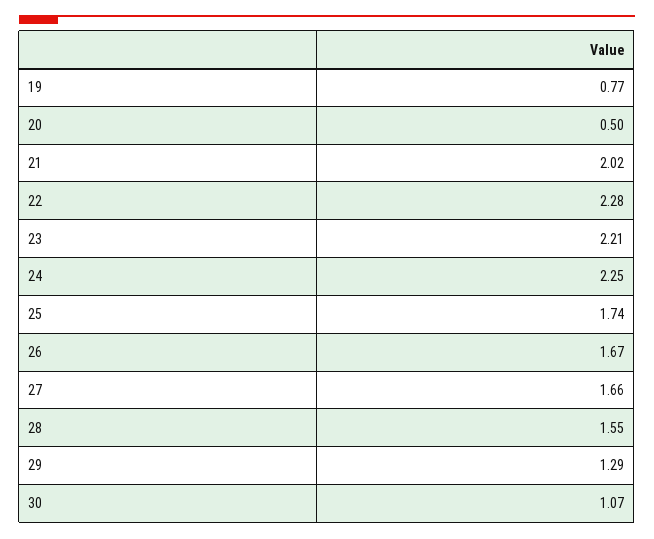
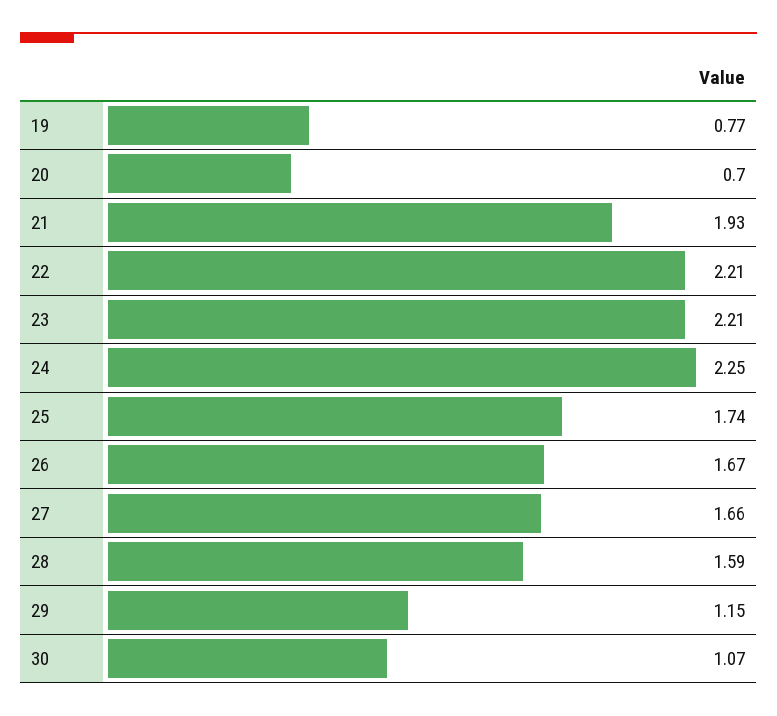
  {
    "19": 0.77,
-   "20": 0.5,
+   "20": 0.7,
-   "21": 2.02,
+   "21": 1.93,
-   "22": 2.28,
+   "22": 2.21,
    "23": 2.21,
    "24": 2.25,
    "25": 1.74,
    "26": 1.67,
    "27": 1.66,
-   "28": 1.55,
+   "28": 1.59,
-   "29": 1.29,
+   "29": 1.15,
    "30": 1.07
  }

